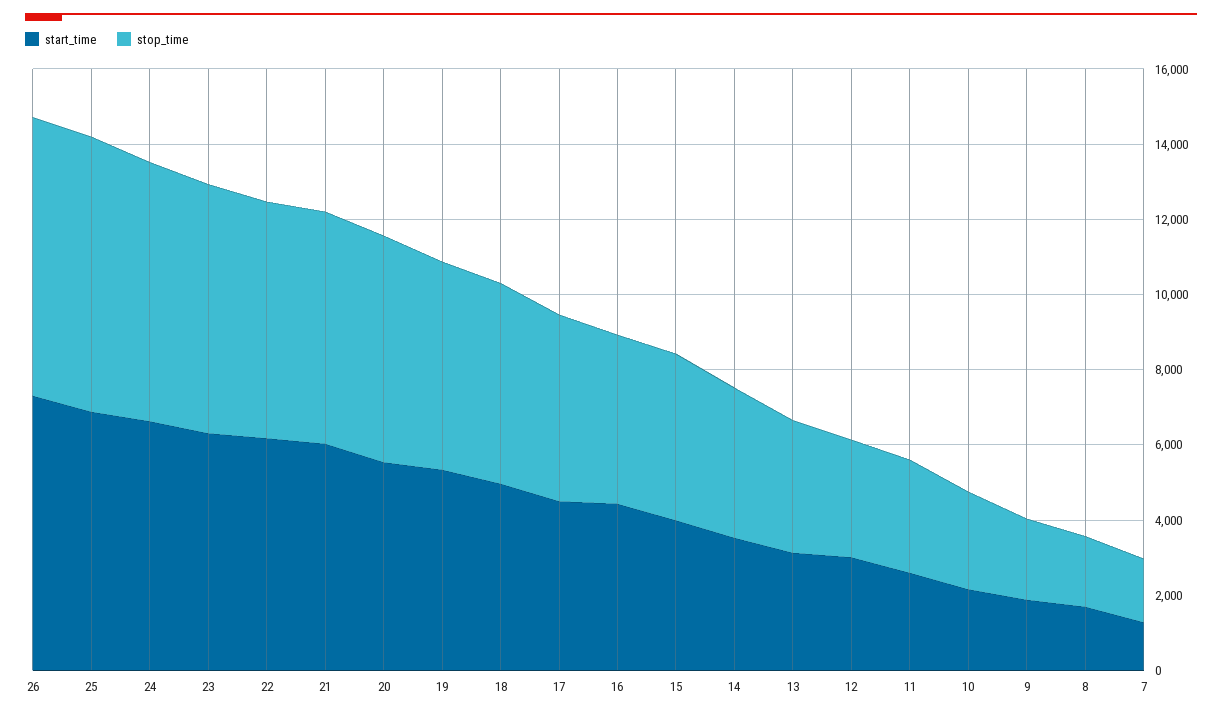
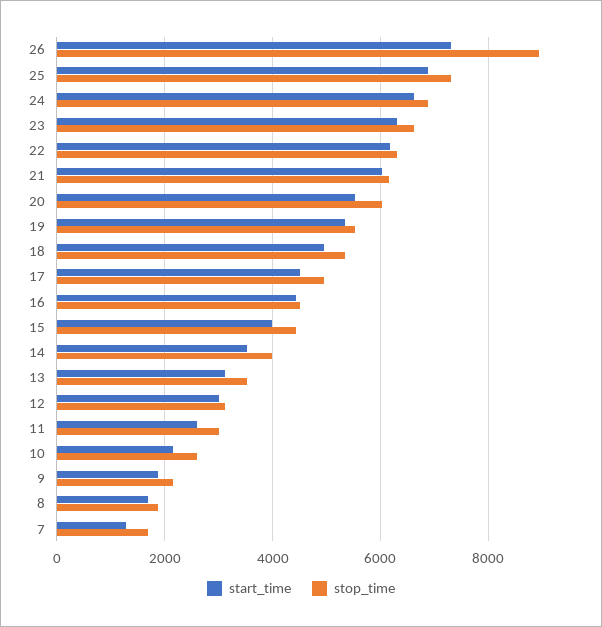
  {
    "start_time": {
      "26": 7400,
      "25": 6800,
      "24": 6600,
      "23": 6400,
      "22": 6200,
      "21": 6000,
      "20": 5600,
      "19": 5400,
      "18": 5000,
      "17": 4600,
      "16": 4400,
      "15": 4000,
      "14": 3600,
      "13": 3200,
      "12": 3000,
      "11": 2600,
      "10": 2200,
      "9": 1800,
      "8": 1600,
      "7": 1200
    },
    "stop_time": {
-     "26": 7500,
+     "26": 9000,
      "25": 7400,
      "24": 6800,
      "23": 6600,
      "22": 6400,
      "21": 6200,
      "20": 6000,
      "19": 5600,
      "18": 5400,
      "17": 5000,
      "16": 4600,
      "15": 4400,
      "14": 4000,
      "13": 3600,
      "12": 3200,
      "11": 3000,
      "10": 2600,
      "9": 2200,
      "8": 1800,
      "7": 1600
    }
  }

